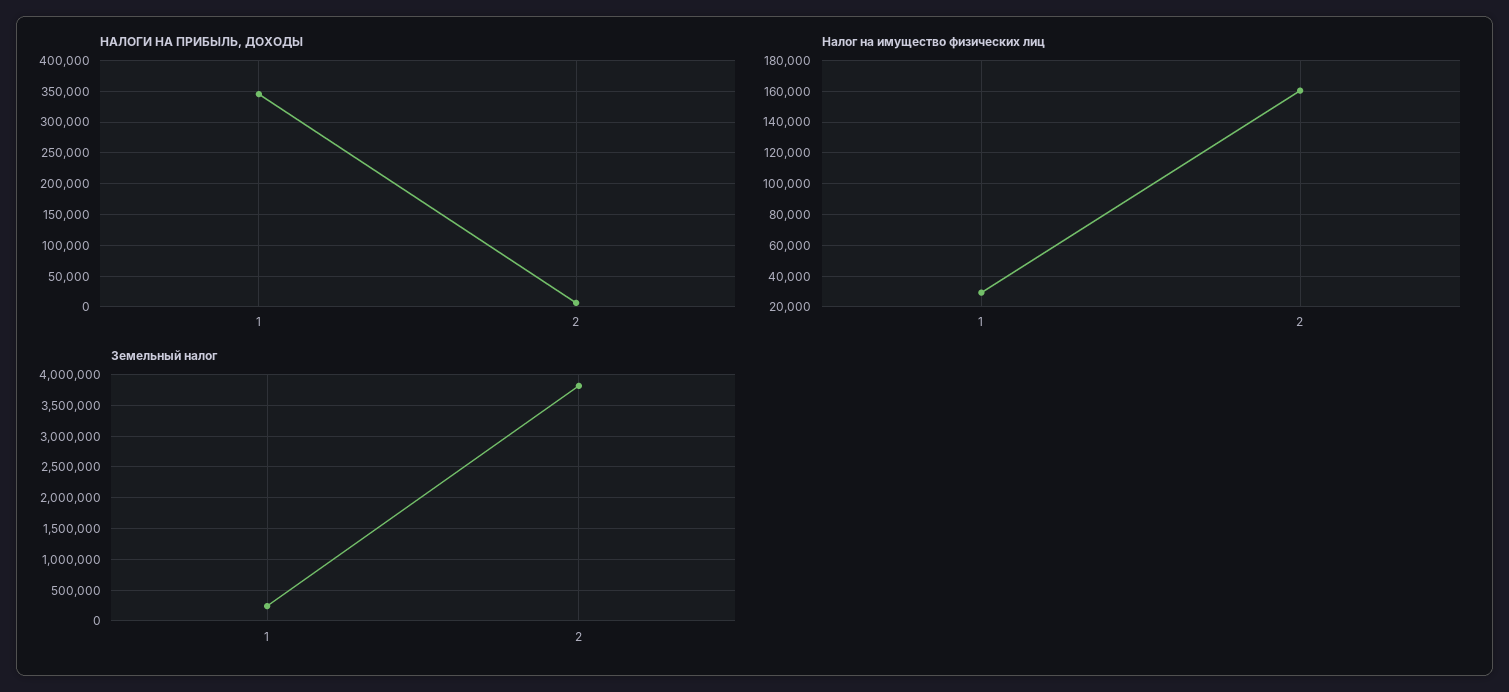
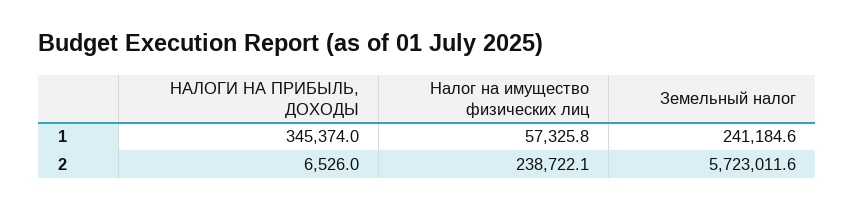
  {
    "НАЛОГИ НА ПРИБЫЛЬ, ДОХОДЫ": {
      "1": 345374,
      "2": 6526
    },
    "Налог на имущество физических лиц": {
-     "1": 30000,
+     "1": 57325.8,
-     "2": 160000
+     "2": 238722.1
    },
    "Земельный налог": {
      "1": 241184.6,
-     "2": 3800000
+     "2": 5723011.6
    }
  }

